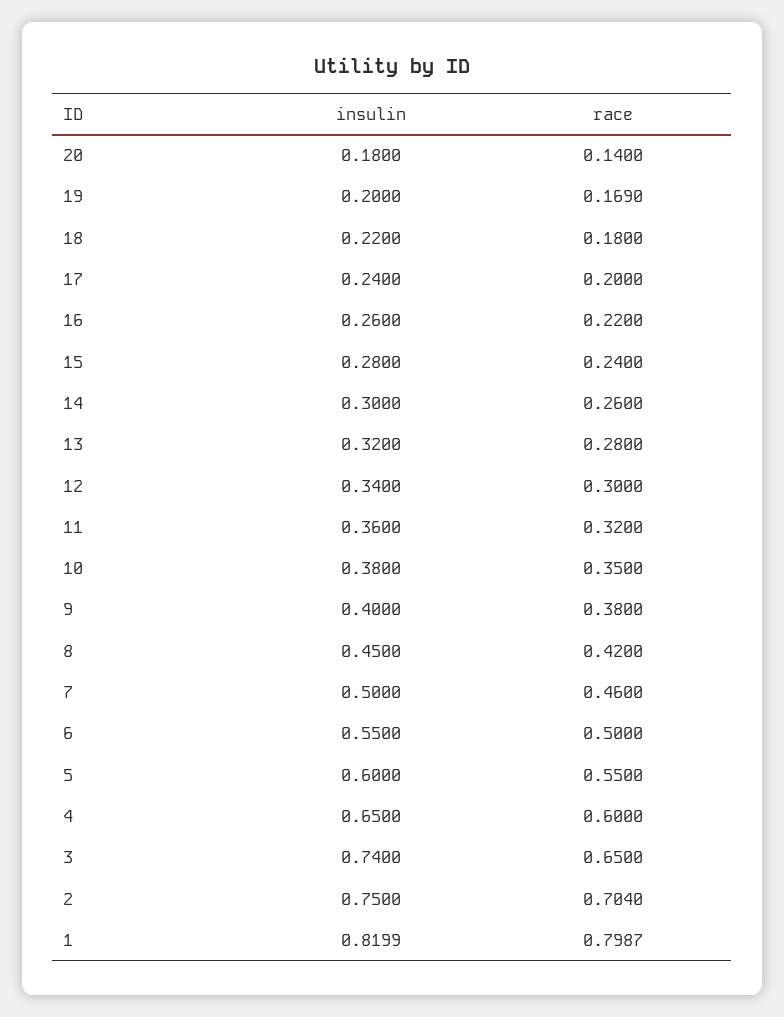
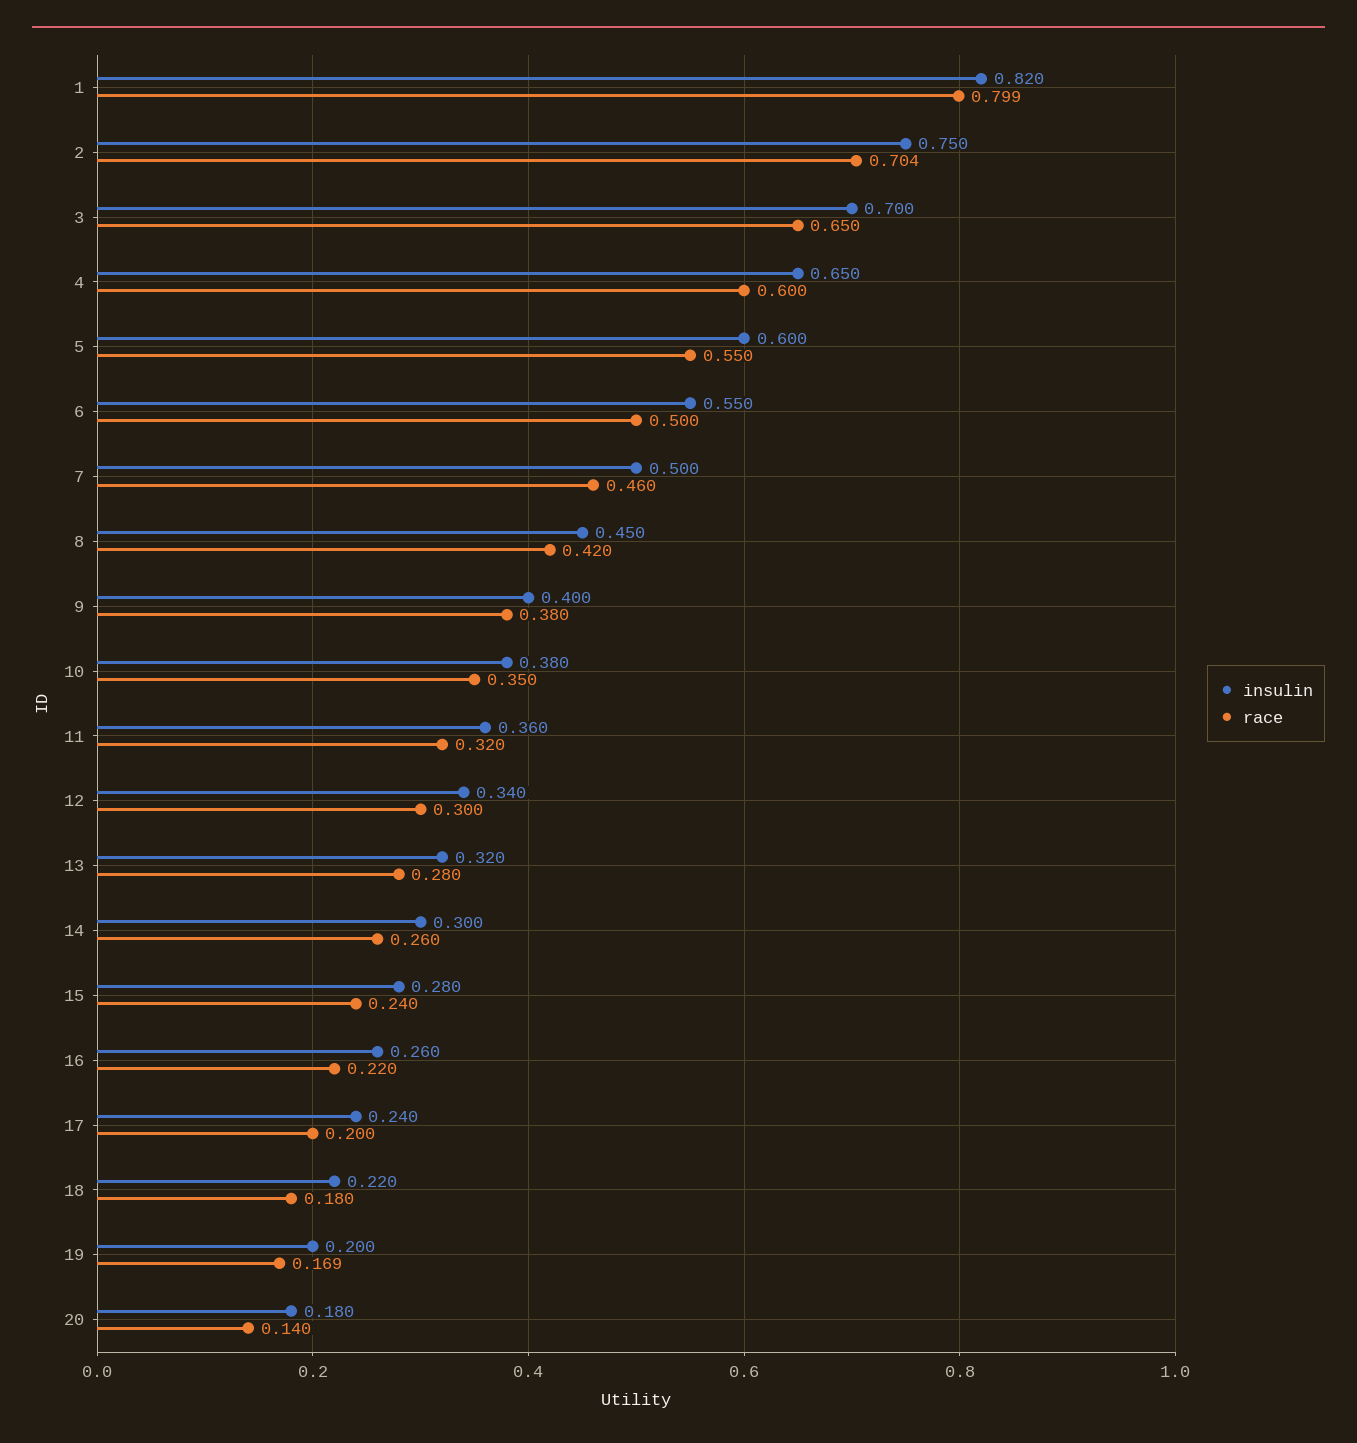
  {
    "insulin": {
      "20": 0.18,
      "19": 0.2,
      "18": 0.22,
      "17": 0.24,
      "16": 0.26,
      "15": 0.28,
      "14": 0.3,
      "13": 0.32,
      "12": 0.34,
      "11": 0.36,
      "10": 0.38,
      "9": 0.4,
      "8": 0.45,
      "7": 0.5,
      "6": 0.55,
      "5": 0.6,
      "4": 0.65,
-     "3": 0.74,
+     "3": 0.7,
      "2": 0.75,
      "1": 0.8199
    },
    "race": {
      "20": 0.14,
      "19": 0.169,
      "18": 0.18,
      "17": 0.2,
      "16": 0.22,
      "15": 0.24,
      "14": 0.26,
      "13": 0.28,
      "12": 0.3,
      "11": 0.32,
      "10": 0.35,
      "9": 0.38,
      "8": 0.42,
      "7": 0.46,
      "6": 0.5,
      "5": 0.55,
      "4": 0.6,
      "3": 0.65,
      "2": 0.704,
      "1": 0.7987
    }
  }

